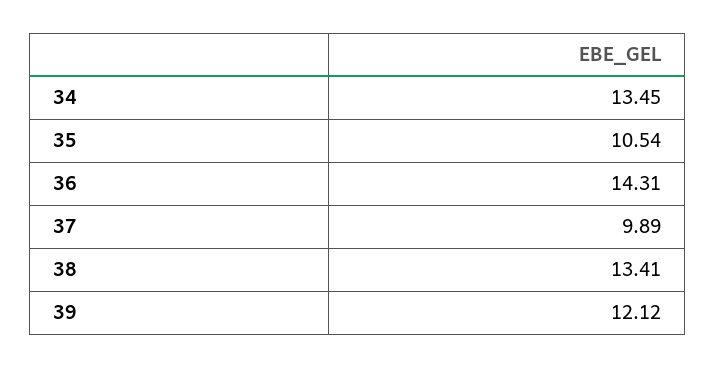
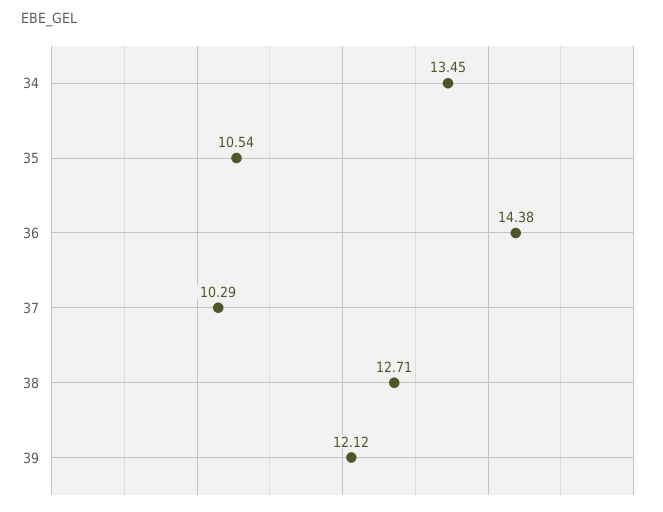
  {
    "34": 13.45,
    "35": 10.54,
-   "36": 14.31,
+   "36": 14.38,
-   "37": 9.89,
+   "37": 10.29,
-   "38": 13.41,
+   "38": 12.71,
    "39": 12.12
  }

